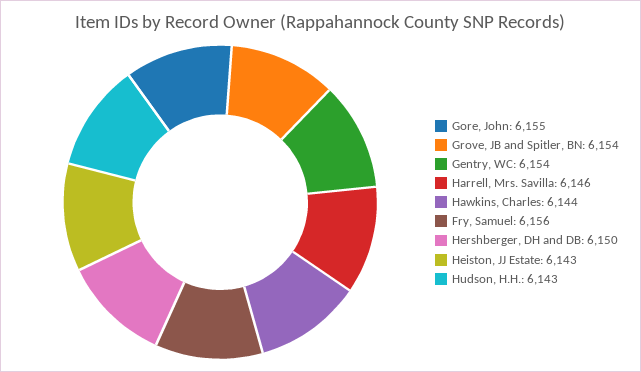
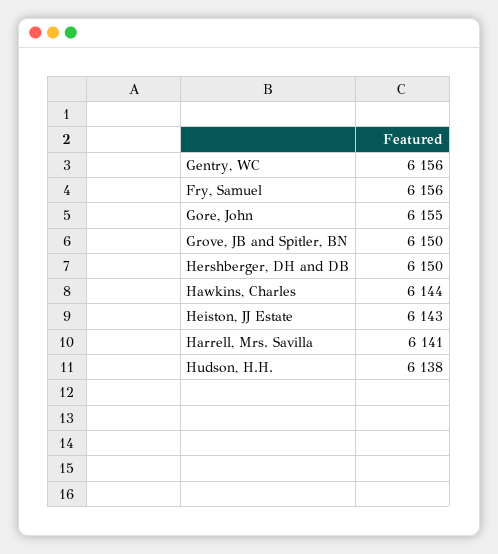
  {
    "Gore, John": 6155,
-   "Grove, JB and Spitler, BN": 6154,
+   "Grove, JB and Spitler, BN": 6150,
-   "Gentry, WC": 6154,
+   "Gentry, WC": 6156,
-   "Harrell, Mrs. Savilla": 6146,
+   "Harrell, Mrs. Savilla": 6141,
    "Hawkins, Charles": 6144,
    "Fry, Samuel": 6156,
    "Hershberger, DH and DB": 6150,
    "Heiston, JJ Estate": 6143,
-   "Hudson, H.H.": 6143
+   "Hudson, H.H.": 6138
  }

